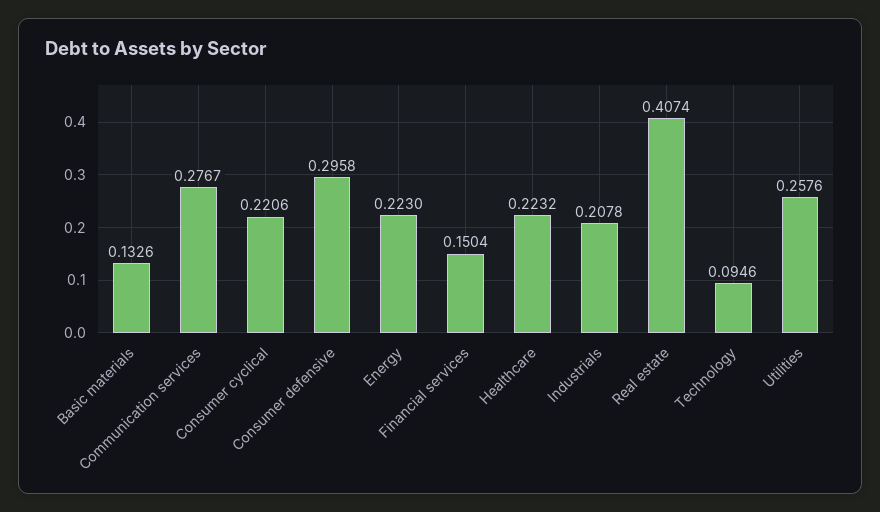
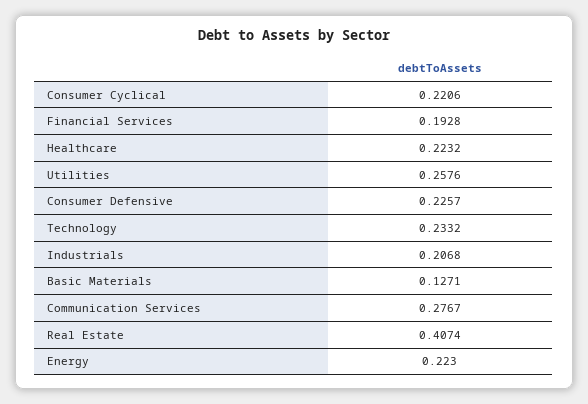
  {
-   "Basic materials": 0.1326,
+   "Basic materials": 0.1271,
    "Communication services": 0.2767,
    "Consumer cyclical": 0.2206,
-   "Consumer defensive": 0.2958,
+   "Consumer defensive": 0.2257,
    "Energy": 0.223,
-   "Financial services": 0.1504,
+   "Financial services": 0.1928,
    "Healthcare": 0.2232,
-   "Industrials": 0.2078,
+   "Industrials": 0.2068,
    "Real estate": 0.4074,
-   "Technology": 0.0946,
+   "Technology": 0.2332,
    "Utilities": 0.2576
  }

